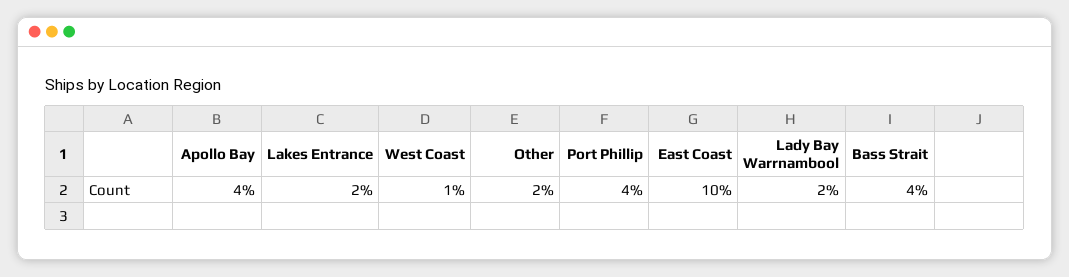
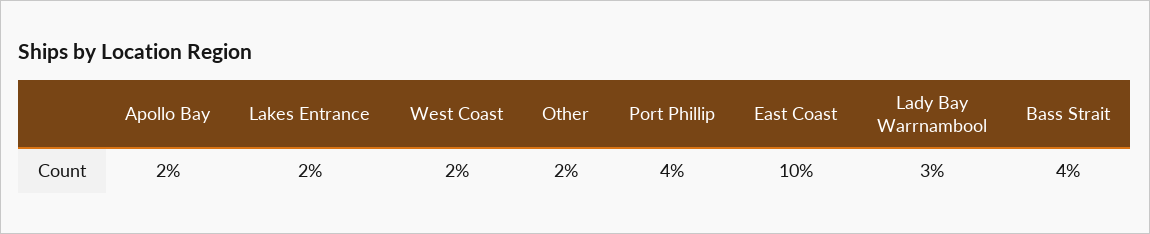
  {
-   "Apollo Bay": 4,
+   "Apollo Bay": 2,
    "Lakes Entrance": 2,
-   "West Coast": 1,
+   "West Coast": 2,
    "Other": 2,
    "Port Phillip": 4,
    "East Coast": 10,
-   "Lady Bay Warrnambool": 2,
+   "Lady Bay Warrnambool": 3,
    "Bass Strait": 4
  }

